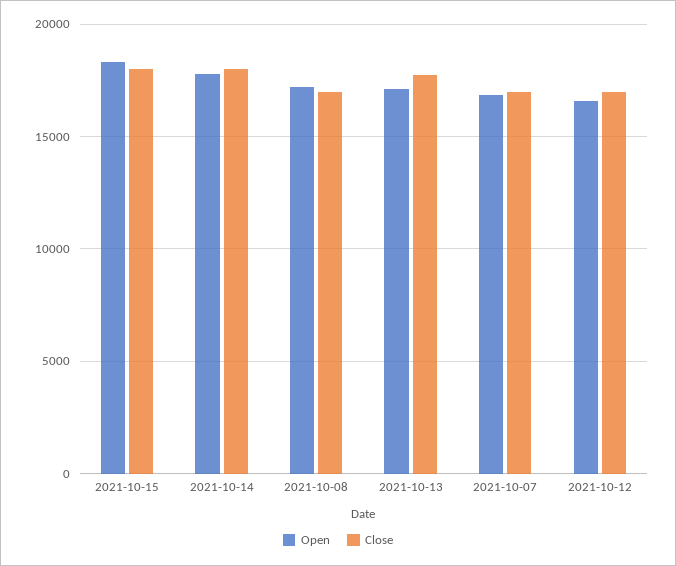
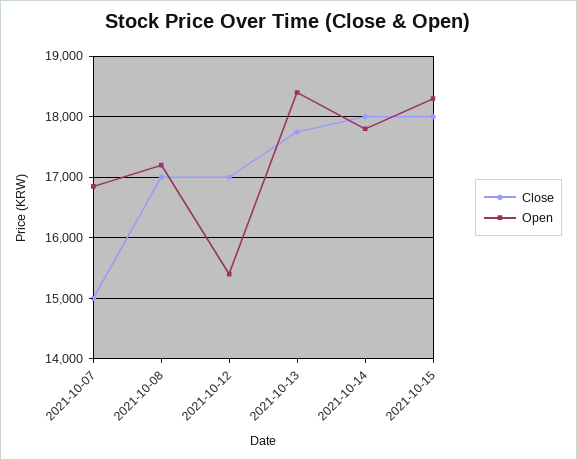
  {
    "Open": {
      "2021-10-15": 18300,
      "2021-10-14": 17800,
      "2021-10-08": 17200,
-     "2021-10-13": 17000,
+     "2021-10-13": 18400,
      "2021-10-07": 16900,
-     "2021-10-12": 16500
+     "2021-10-12": 15400
    },
    "Close": {
      "2021-10-15": 18000,
      "2021-10-14": 18000,
      "2021-10-08": 17000,
      "2021-10-13": 17800,
-     "2021-10-07": 17000,
+     "2021-10-07": 15000,
      "2021-10-12": 17000
    }
  }

